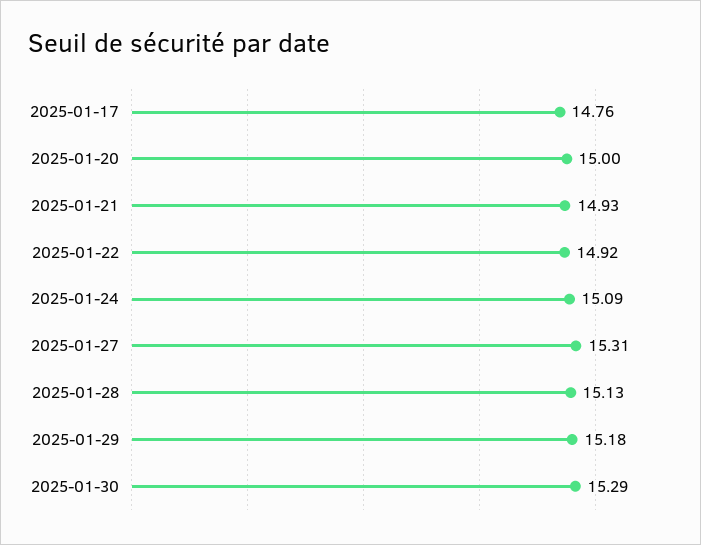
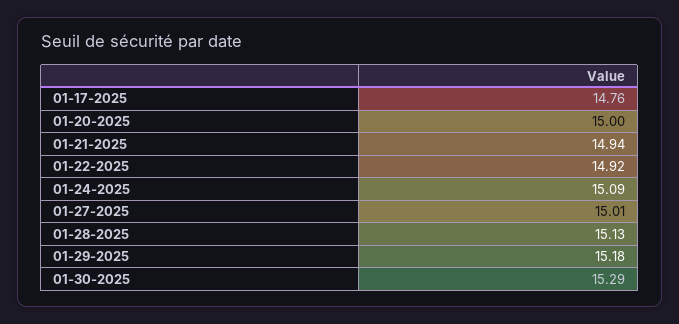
  {
    "2025-01-17": 14.76,
    "2025-01-20": 15,
-   "2025-01-21": 14.93,
+   "2025-01-21": 14.94,
    "2025-01-22": 14.92,
    "2025-01-24": 15.09,
-   "2025-01-27": 15.31,
+   "2025-01-27": 15.01,
    "2025-01-28": 15.13,
    "2025-01-29": 15.18,
    "2025-01-30": 15.29
  }

